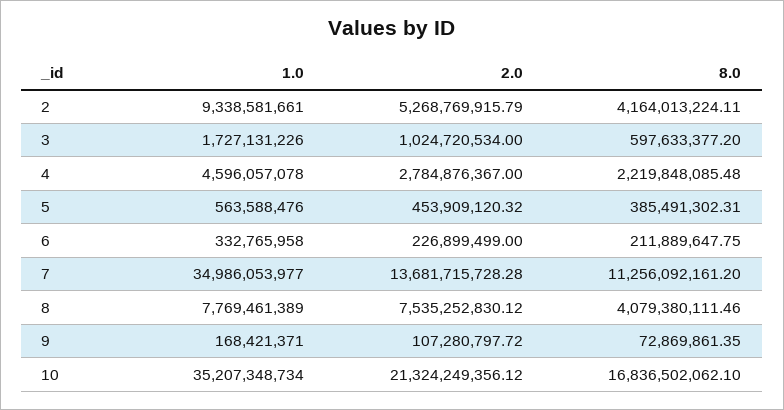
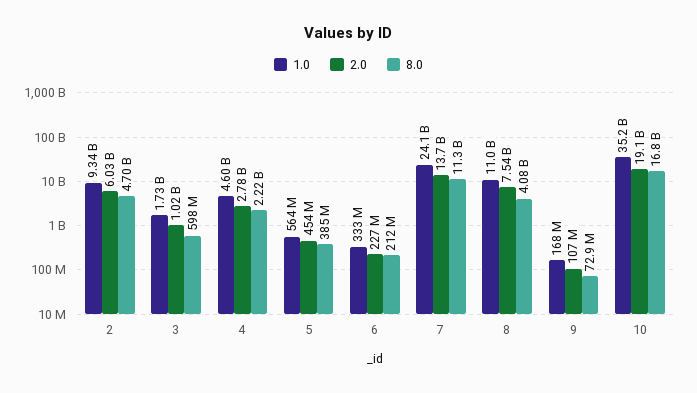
  {
    "1.0": {
      "2": 9338581661,
      "3": 1727131226,
      "4": 4596057078,
      "5": 563588476,
      "6": 332765958,
-     "7": 34986053977,
+     "7": 24100000000,
-     "8": 7769461389,
+     "8": 11000000000,
      "9": 168421371,
      "10": 35207348734
    },
    "2.0": {
-     "2": 5268769915.79,
+     "2": 6030000000,
      "3": 1024720534,
      "4": 2784876367,
      "5": 453909120.32,
      "6": 226899499,
      "7": 13681715728.28,
      "8": 7535252830.12,
      "9": 107280797.72,
-     "10": 21324249356.12
+     "10": 19100000000
    },
    "8.0": {
-     "2": 4164013224.11,
+     "2": 4700000000,
      "3": 597633377.2,
      "4": 2219848085.48,
      "5": 385491302.31,
      "6": 211889647.75,
      "7": 11256092161.2,
      "8": 4079380111.46,
      "9": 72869861.35,
      "10": 16836502062.1
    }
  }

